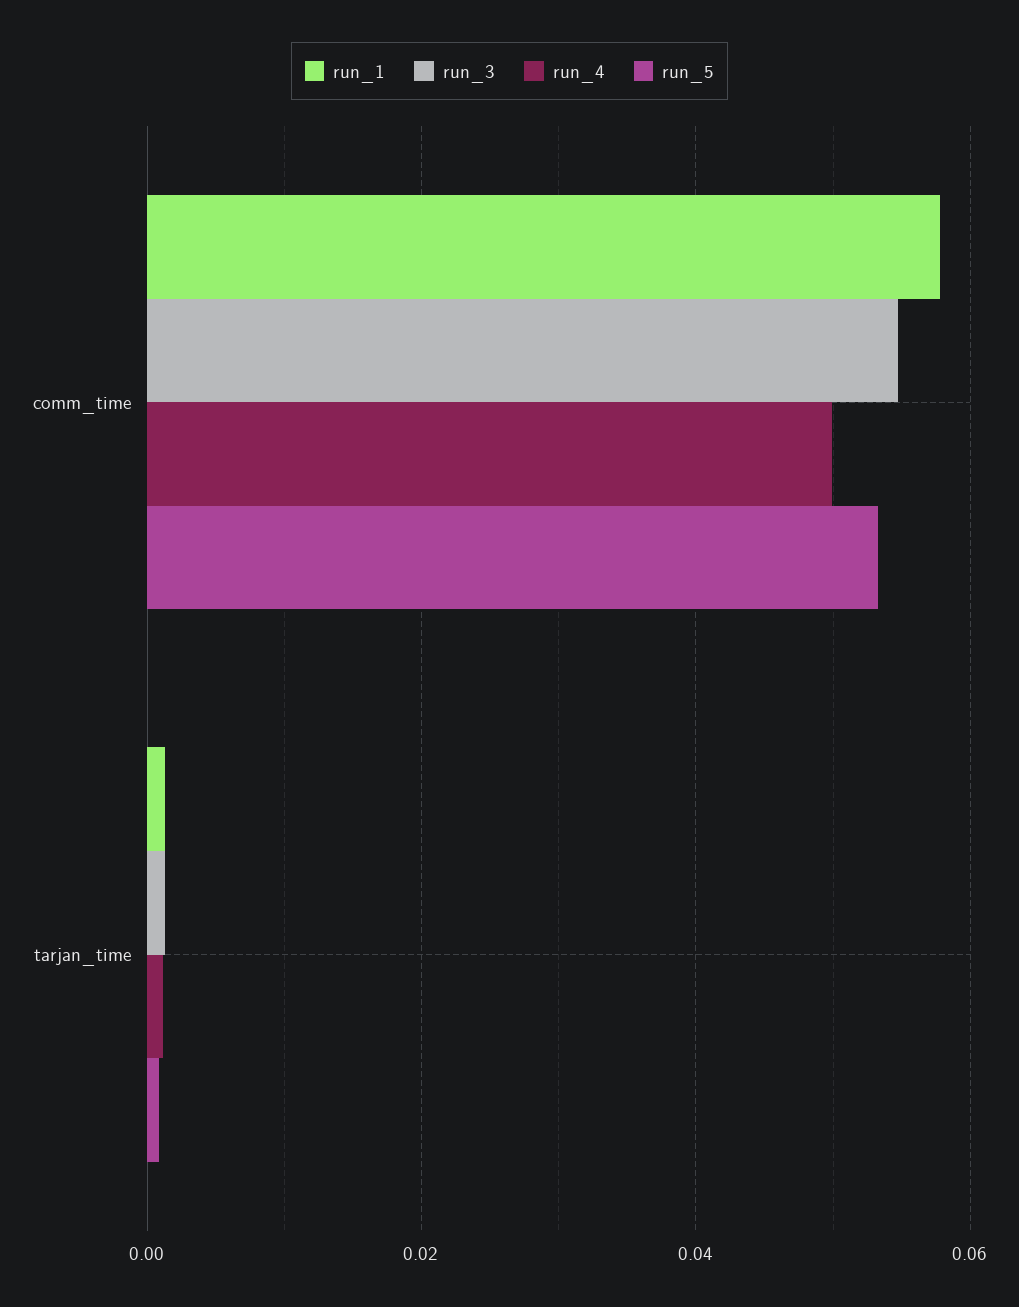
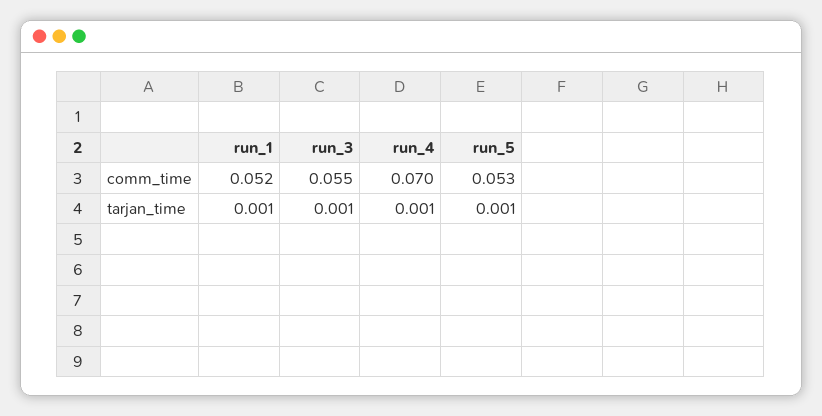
  {
    "run_1": {
-     "comm_time": 0.058,
+     "comm_time": 0.052,
      "tarjan_time": 0.001
    },
    "run_3": {
      "comm_time": 0.055,
      "tarjan_time": 0.001
    },
    "run_4": {
-     "comm_time": 0.05,
+     "comm_time": 0.07,
      "tarjan_time": 0.001
    },
    "run_5": {
      "comm_time": 0.053,
      "tarjan_time": 0.001
    }
  }

